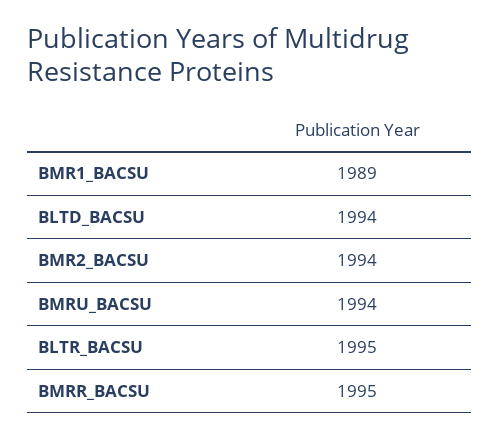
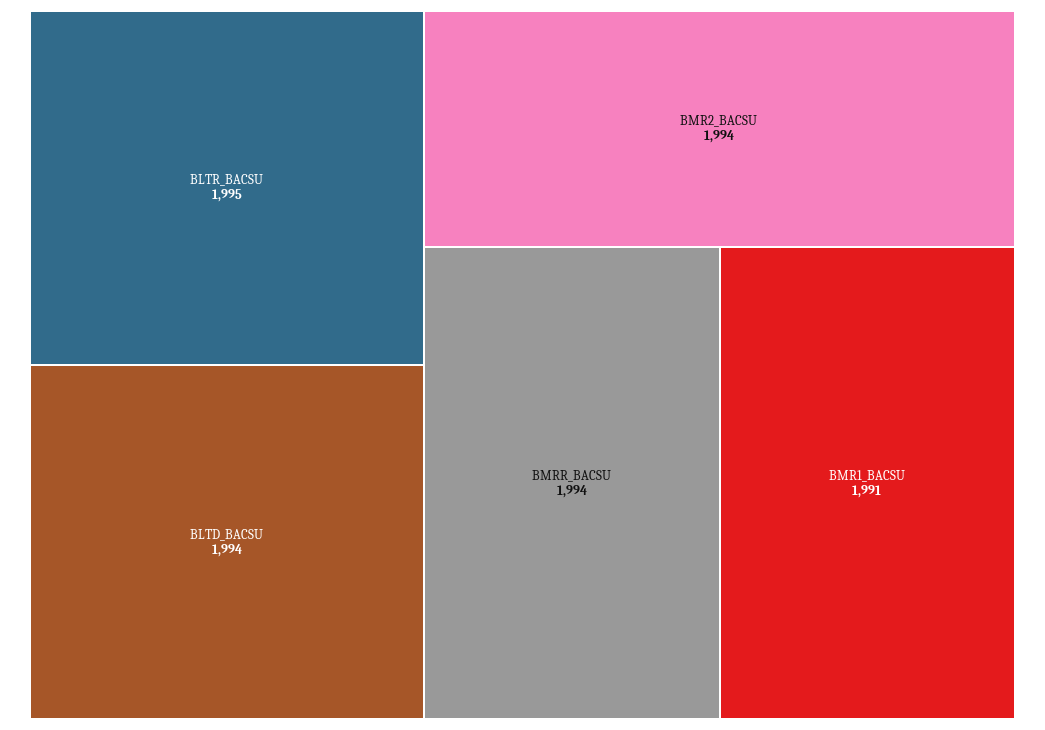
  {
-   "BMR1_BACSU": 1989,
+   "BMR1_BACSU": 1991,
    "BLTD_BACSU": 1994,
    "BMR2_BACSU": 1994,
-   "BMRU_BACSU": 1994,
    "BLTR_BACSU": 1995,
-   "BMRR_BACSU": 1995
+   "BMRR_BACSU": 1994
  }

